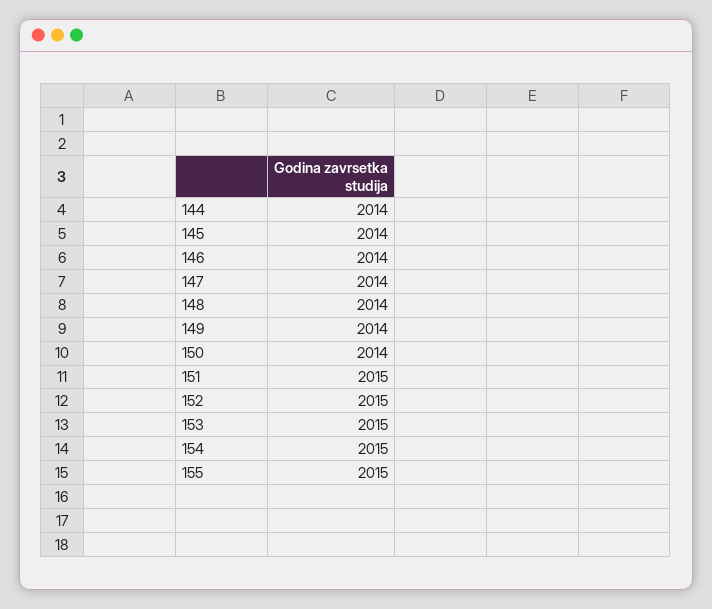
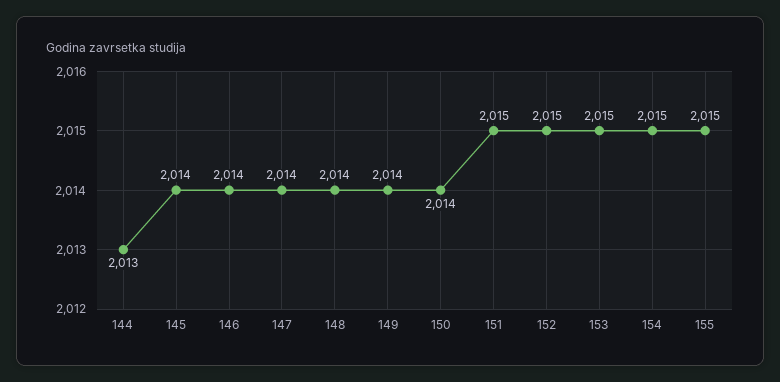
  {
-   "144": 2014,
+   "144": 2013,
    "145": 2014,
    "146": 2014,
    "147": 2014,
    "148": 2014,
    "149": 2014,
    "150": 2014,
    "151": 2015,
    "152": 2015,
    "153": 2015,
    "154": 2015,
    "155": 2015
  }

